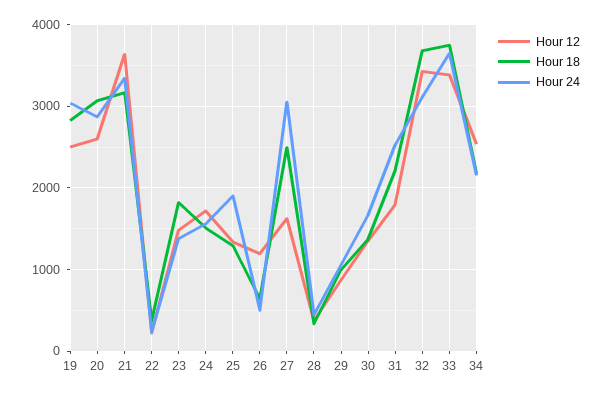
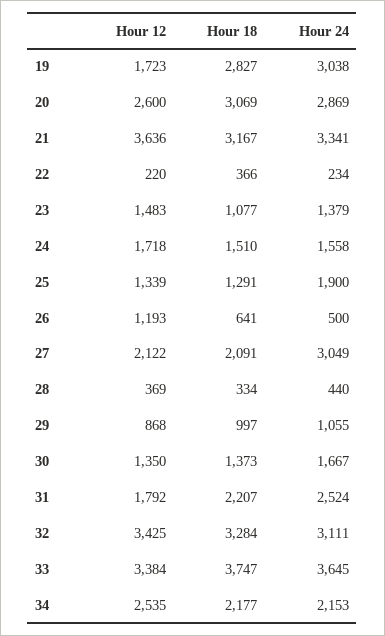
  {
    "Hour 12": {
-     "19": 2500,
+     "19": 1723,
      "20": 2600,
      "21": 3636,
      "22": 220,
      "23": 1483,
      "24": 1718,
      "25": 1339,
      "26": 1193,
-     "27": 1600,
+     "27": 2122,
      "28": 369,
      "29": 868,
      "30": 1350,
      "31": 1792,
      "32": 3425,
      "33": 3384,
      "34": 2535
    },
    "Hour 18": {
      "19": 2827,
      "20": 3069,
      "21": 3167,
      "22": 366,
-     "23": 1800,
+     "23": 1077,
      "24": 1510,
      "25": 1291,
      "26": 641,
-     "27": 2500,
+     "27": 2091,
      "28": 334,
      "29": 997,
      "30": 1373,
      "31": 2207,
-     "32": 3700,
+     "32": 3284,
      "33": 3747,
      "34": 2177
    },
    "Hour 24": {
      "19": 3038,
      "20": 2869,
      "21": 3341,
      "22": 234,
      "23": 1379,
      "24": 1558,
      "25": 1900,
      "26": 500,
      "27": 3049,
      "28": 440,
      "29": 1055,
      "30": 1667,
      "31": 2524,
      "32": 3111,
      "33": 3645,
      "34": 2153
    }
  }

